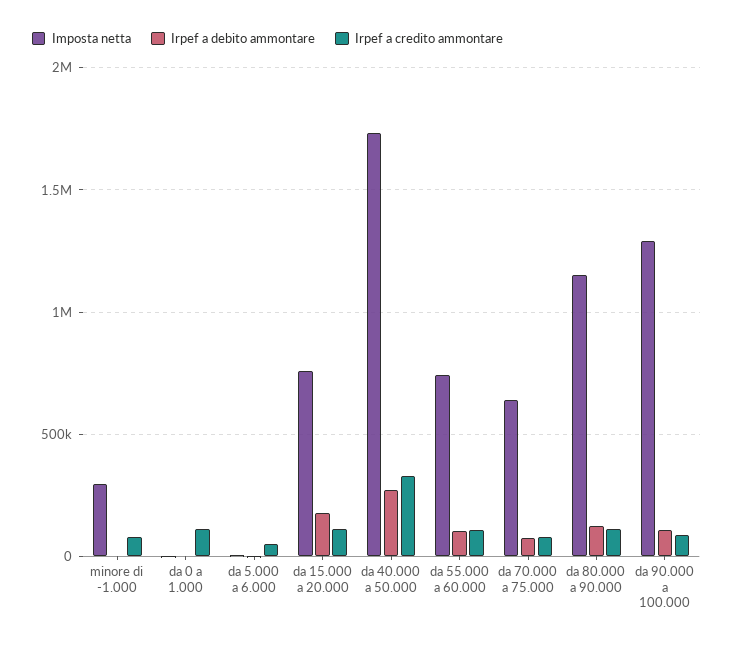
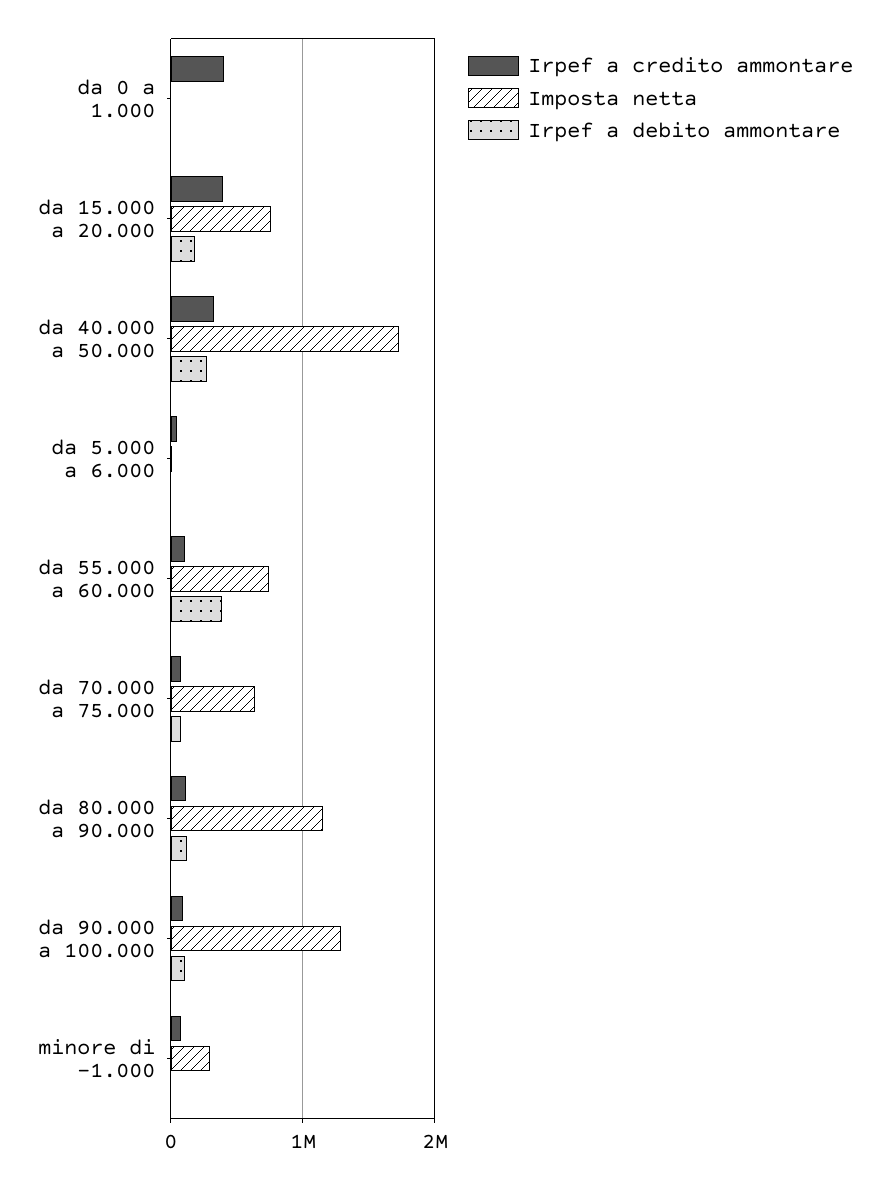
  {
    "Imposta netta": {
      "minore di -1.000": 300000,
      "da 0 a 1.000": 0,
      "da 5.000 a 6.000": 0,
      "da 15.000 a 20.000": 750000,
      "da 40.000 a 50.000": 1750000,
      "da 55.000 a 60.000": 750000,
      "da 70.000 a 75.000": 650000,
      "da 80.000 a 90.000": 1150000,
      "da 90.000 a 100.000": 1300000
    },
    "Irpef a debito ammontare": {
      "minore di -1.000": 0,
      "da 0 a 1.000": 0,
      "da 5.000 a 6.000": 0,
      "da 15.000 a 20.000": 200000,
      "da 40.000 a 50.000": 250000,
-     "da 55.000 a 60.000": 100000,
+     "da 55.000 a 60.000": 400000,
      "da 70.000 a 75.000": 50000,
      "da 80.000 a 90.000": 100000,
      "da 90.000 a 100.000": 100000
    },
    "Irpef a credito ammontare": {
      "minore di -1.000": 100000,
-     "da 0 a 1.000": 100000,
+     "da 0 a 1.000": 400000,
      "da 5.000 a 6.000": 50000,
-     "da 15.000 a 20.000": 100000,
+     "da 15.000 a 20.000": 400000,
      "da 40.000 a 50.000": 350000,
      "da 55.000 a 60.000": 100000,
      "da 70.000 a 75.000": 100000,
      "da 80.000 a 90.000": 100000,
      "da 90.000 a 100.000": 100000
    }
  }

